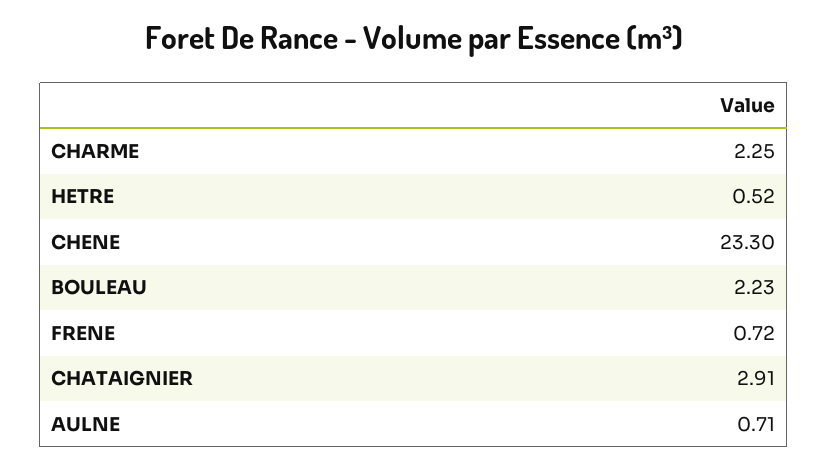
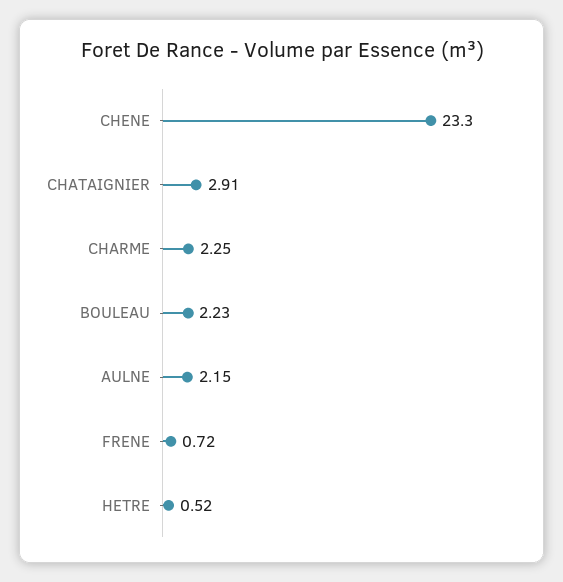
  {
    "CHARME": 2.25,
    "HETRE": 0.52,
    "CHENE": 23.3,
    "BOULEAU": 2.23,
    "FRENE": 0.72,
    "CHATAIGNIER": 2.91,
-   "AULNE": 0.71
+   "AULNE": 2.15
  }

